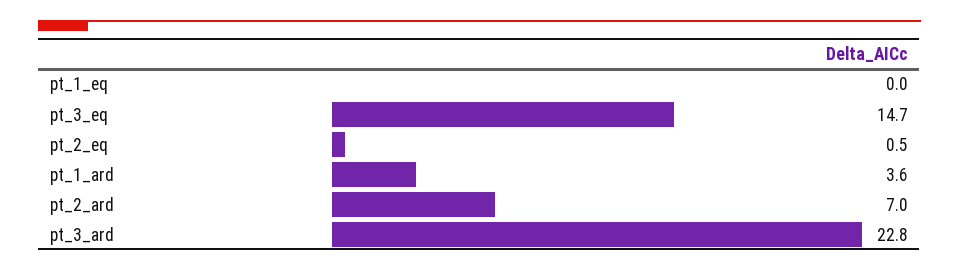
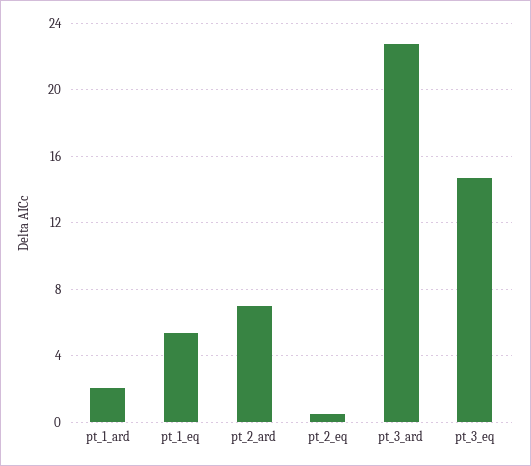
  {
-   "pt_1_eq": 0,
+   "pt_1_eq": 5.5,
    "pt_3_eq": 14.7,
    "pt_2_eq": 0.5,
-   "pt_1_ard": 3.6,
+   "pt_1_ard": 2,
    "pt_2_ard": 7,
    "pt_3_ard": 22.8
  }

